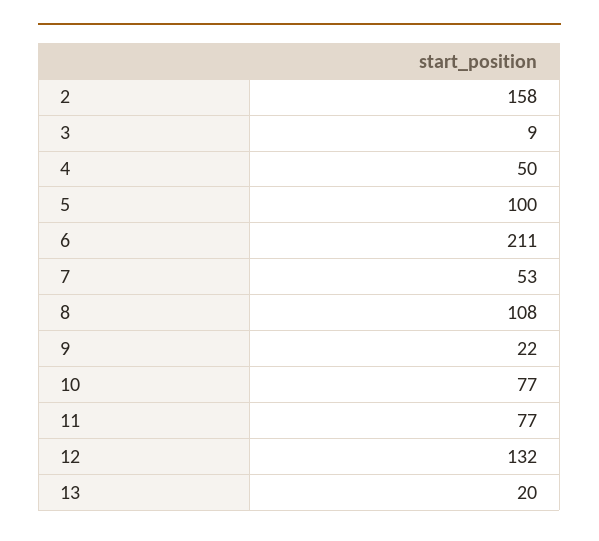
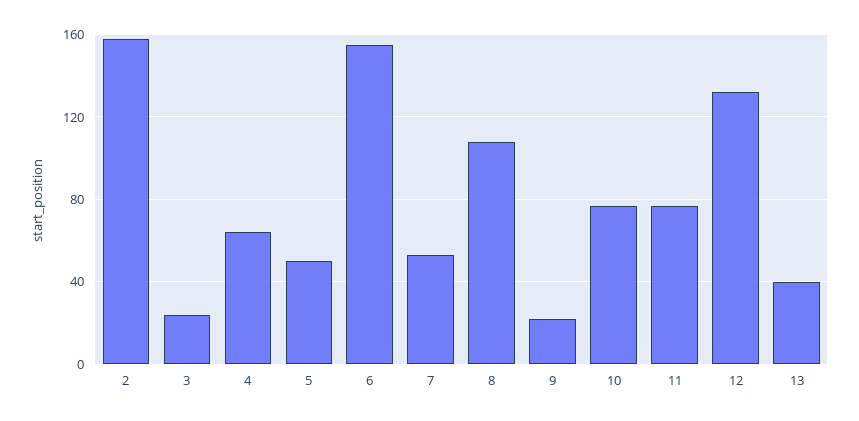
  {
    "2": 158,
-   "3": 9,
+   "3": 25,
-   "4": 50,
+   "4": 65,
-   "5": 100,
+   "5": 50,
-   "6": 211,
+   "6": 155,
    "7": 53,
    "8": 108,
    "9": 22,
    "10": 77,
    "11": 77,
    "12": 132,
-   "13": 20
+   "13": 40
  }

